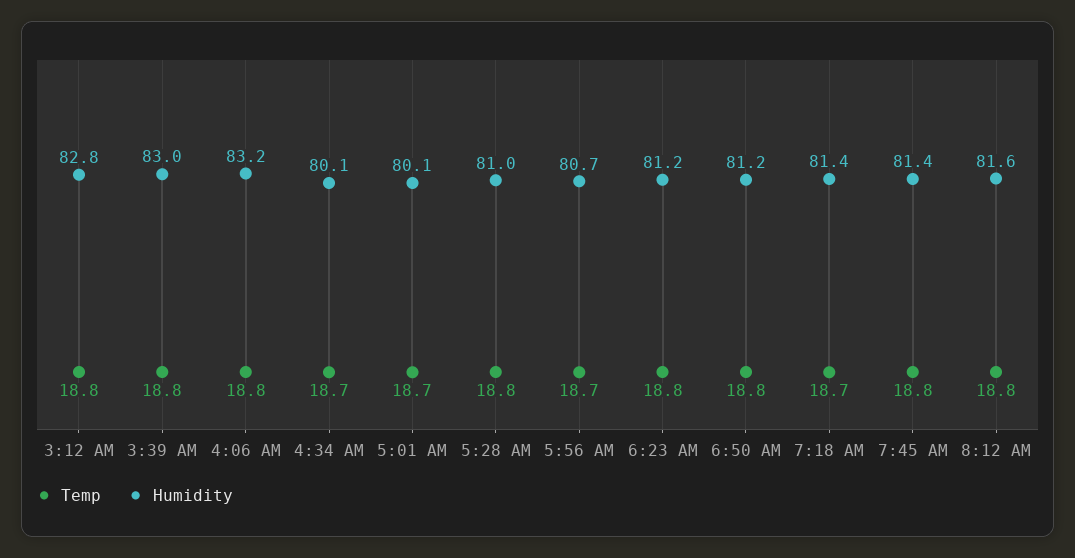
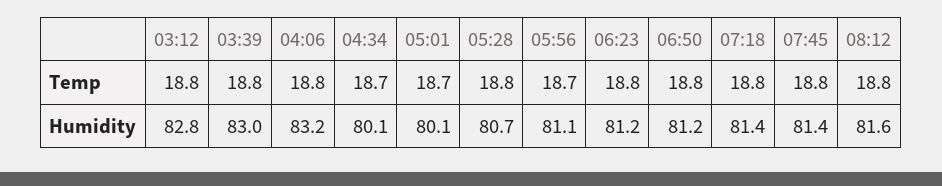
  {
    "Temp": {
      "3:12 AM": 18.8,
      "3:39 AM": 18.8,
      "4:06 AM": 18.8,
      "4:34 AM": 18.7,
      "5:01 AM": 18.7,
      "5:28 AM": 18.8,
      "5:56 AM": 18.7,
      "6:23 AM": 18.8,
      "6:50 AM": 18.8,
-     "7:18 AM": 18.7,
+     "7:18 AM": 18.8,
      "7:45 AM": 18.8,
      "8:12 AM": 18.8
    },
    "Humidity": {
      "3:12 AM": 82.8,
      "3:39 AM": 83,
      "4:06 AM": 83.2,
      "4:34 AM": 80.1,
      "5:01 AM": 80.1,
-     "5:28 AM": 81,
+     "5:28 AM": 80.7,
-     "5:56 AM": 80.7,
+     "5:56 AM": 81.1,
      "6:23 AM": 81.2,
      "6:50 AM": 81.2,
      "7:18 AM": 81.4,
      "7:45 AM": 81.4,
      "8:12 AM": 81.6
    }
  }

